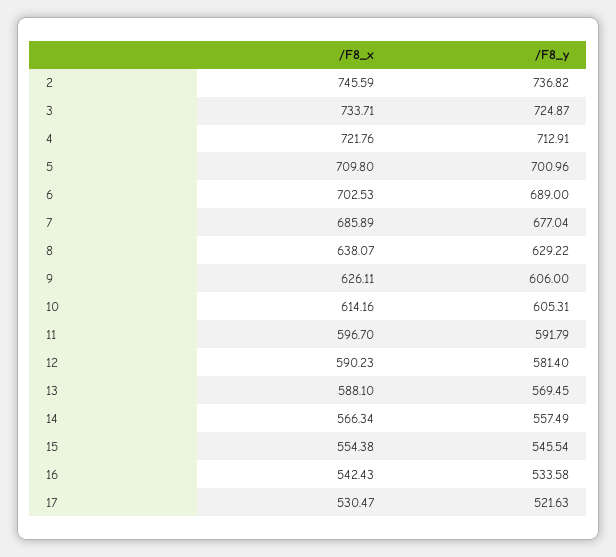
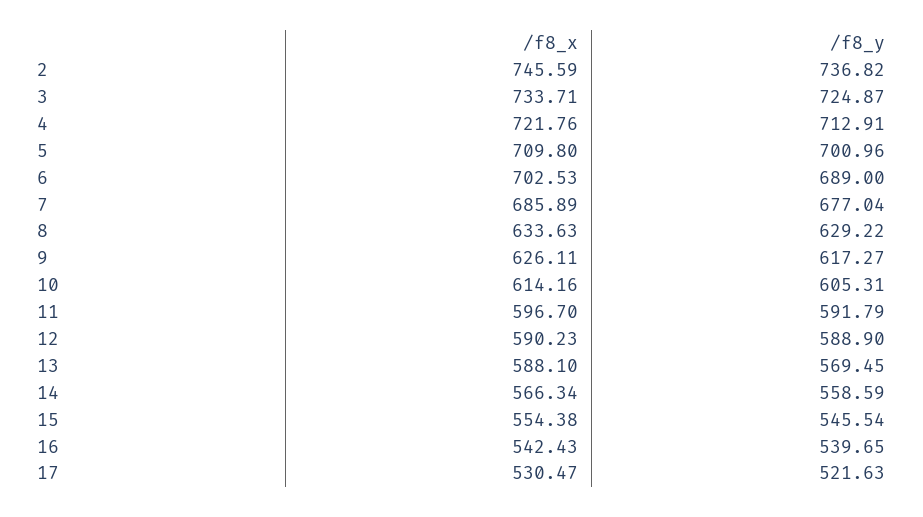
  {
    "/F8_x": {
      "2": 745.59,
      "3": 733.71,
      "4": 721.76,
      "5": 709.8,
      "6": 702.53,
      "7": 685.89,
-     "8": 638.07,
+     "8": 633.63,
      "9": 626.11,
      "10": 614.16,
      "11": 596.7,
      "12": 590.23,
      "13": 588.1,
      "14": 566.34,
      "15": 554.38,
      "16": 542.43,
      "17": 530.47
    },
    "/F8_y": {
      "2": 736.82,
      "3": 724.87,
      "4": 712.91,
      "5": 700.96,
      "6": 689,
      "7": 677.04,
      "8": 629.22,
-     "9": 606,
+     "9": 617.27,
      "10": 605.31,
      "11": 591.79,
-     "12": 581.4,
+     "12": 588.9,
      "13": 569.45,
-     "14": 557.49,
+     "14": 558.59,
      "15": 545.54,
-     "16": 533.58,
+     "16": 539.65,
      "17": 521.63
    }
  }

